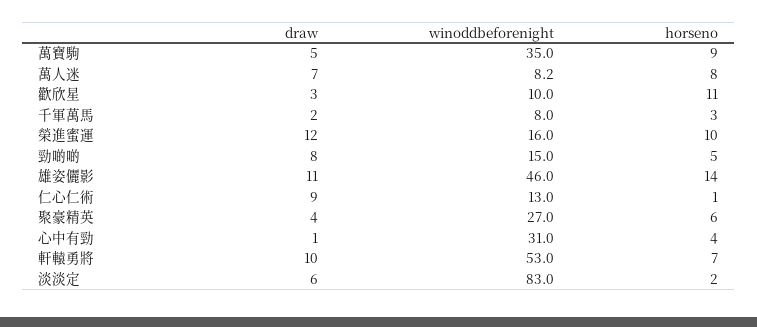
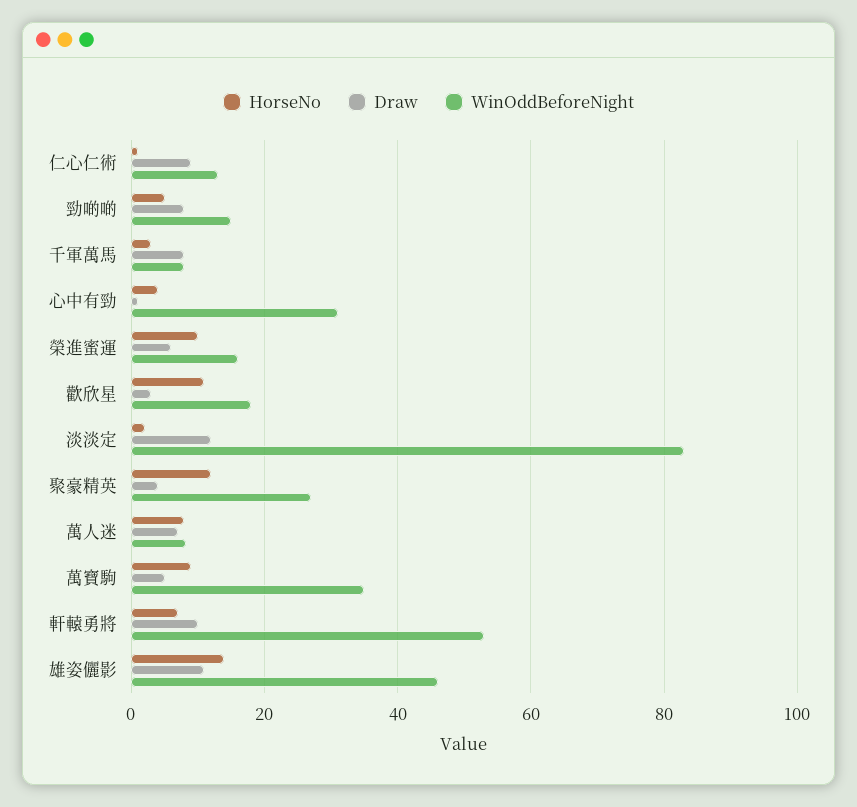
  {
    "draw": {
      "萬寶駒": 5,
      "萬人迷": 7,
      "歡欣星": 3,
-     "千軍萬馬": 2,
+     "千軍萬馬": 8,
-     "榮進蜜運": 12,
+     "榮進蜜運": 6,
      "勁啲啲": 8,
      "雄姿儷影": 11,
      "仁心仁術": 9,
      "聚豪精英": 4,
      "心中有勁": 1,
      "軒轅勇將": 10,
-     "淡淡定": 6
+     "淡淡定": 12
    },
    "winoddbeforenight": {
      "萬寶駒": 35,
      "萬人迷": 8.2,
-     "歡欣星": 10,
+     "歡欣星": 18,
      "千軍萬馬": 8,
      "榮進蜜運": 16,
      "勁啲啲": 15,
      "雄姿儷影": 46,
      "仁心仁術": 13,
      "聚豪精英": 27,
      "心中有勁": 31,
      "軒轅勇將": 53,
      "淡淡定": 83
    },
    "horseno": {
      "萬寶駒": 9,
      "萬人迷": 8,
      "歡欣星": 11,
      "千軍萬馬": 3,
      "榮進蜜運": 10,
      "勁啲啲": 5,
      "雄姿儷影": 14,
      "仁心仁術": 1,
-     "聚豪精英": 6,
+     "聚豪精英": 12,
      "心中有勁": 4,
      "軒轅勇將": 7,
      "淡淡定": 2
    }
  }

